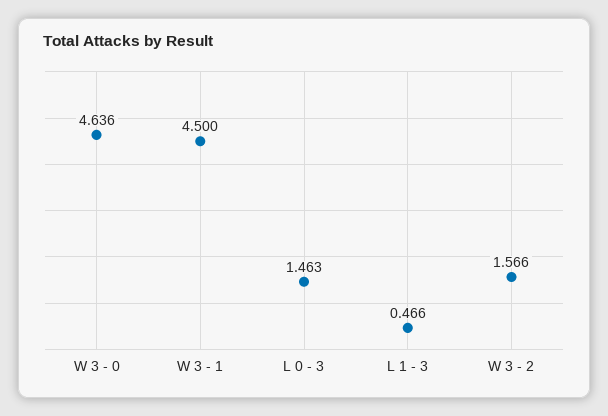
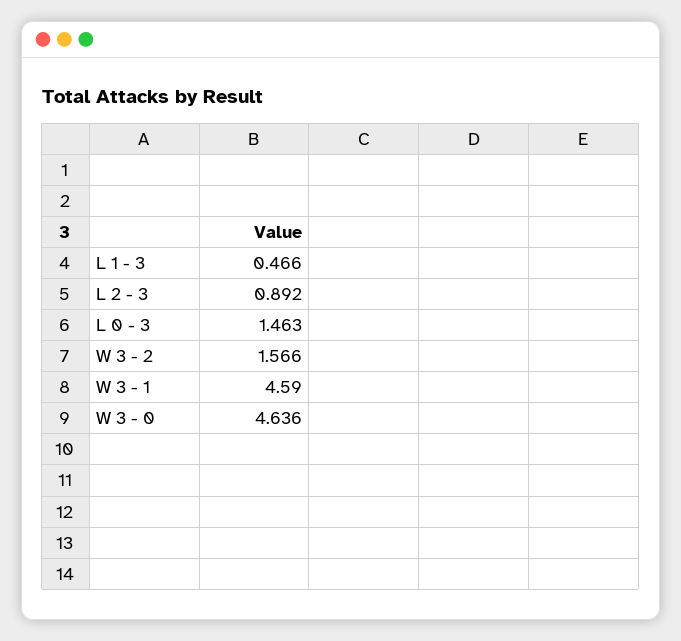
  {
    "W 3 - 0": 4.636,
-   "W 3 - 1": 4.5,
+   "W 3 - 1": 4.59,
    "L 0 - 3": 1.463,
    "L 1 - 3": 0.466,
-   "W 3 - 2": 1.566
+   "W 3 - 2": 1.566,
+   "L 2 - 3": 0.892
  }

